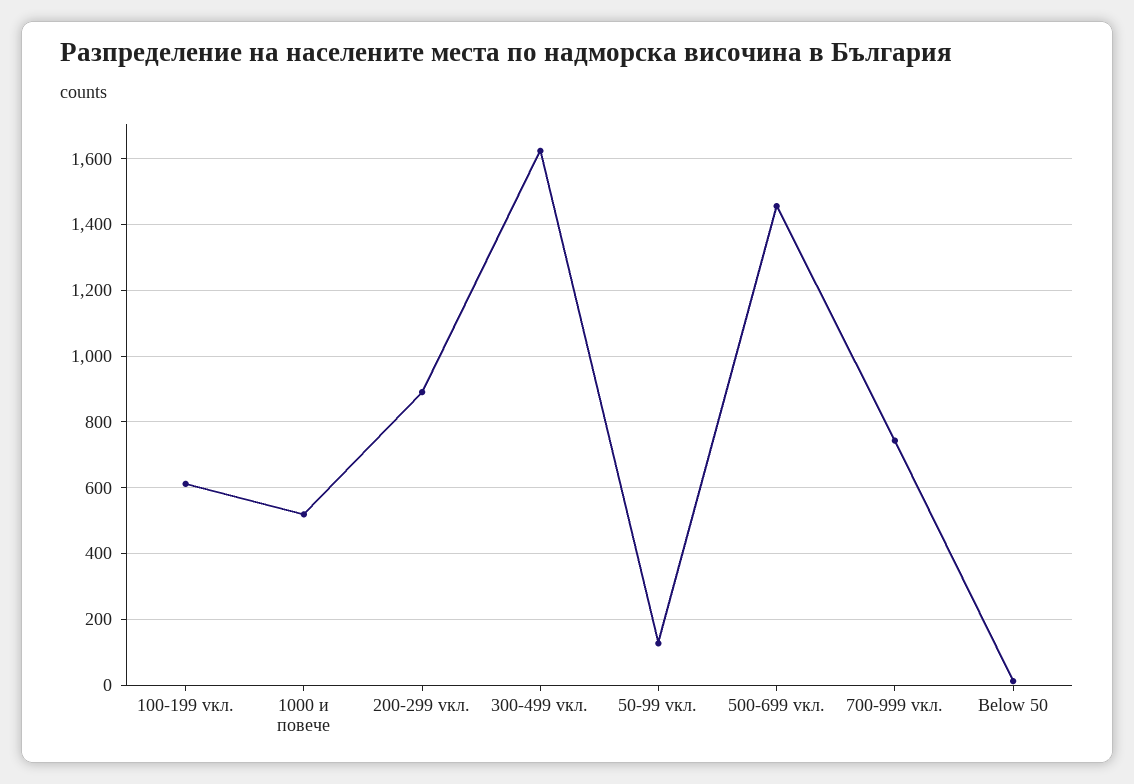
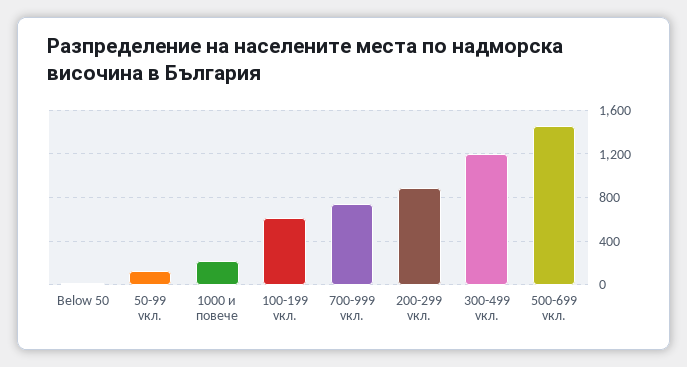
  {
    "100-199 vкл.": 620,
-   "1000 и повече": 520,
+   "1000 и повече": 200,
    "200-299 vкл.": 900,
-   "300-499 vкл.": 1620,
+   "300-499 vкл.": 1200,
    "50-99 vкл.": 120,
    "500-699 vкл.": 1460,
    "700-999 vкл.": 740,
    "Below 50": 20
  }

